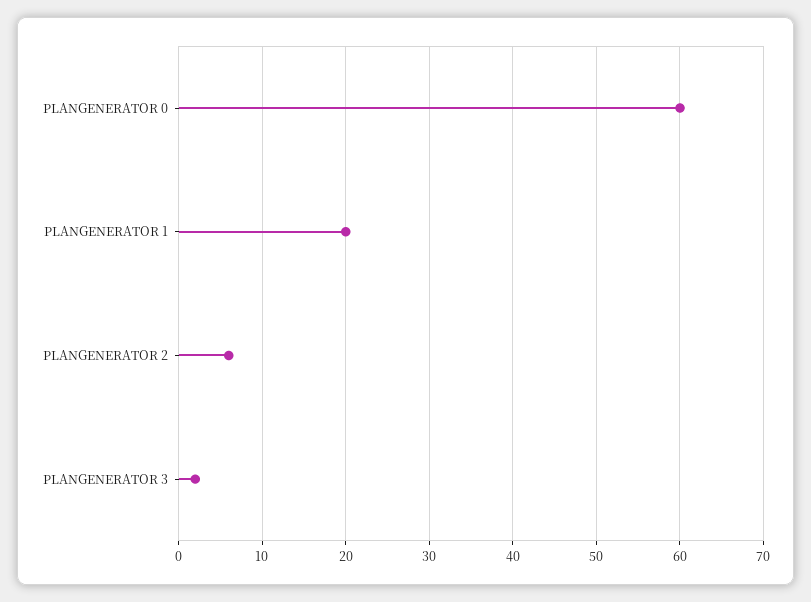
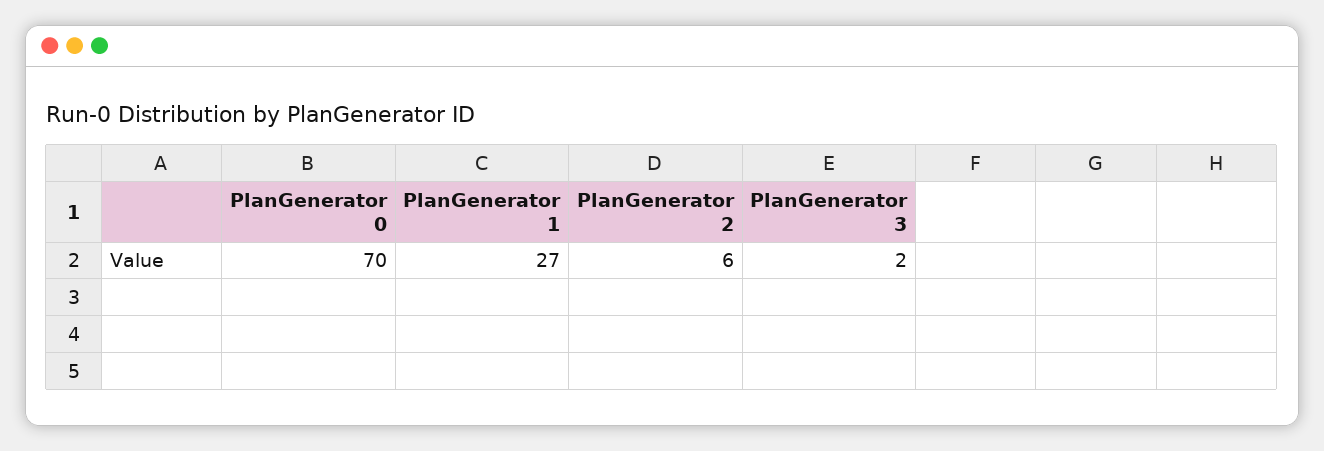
  {
-   "PLANGENERATOR 0": 60,
+   "PLANGENERATOR 0": 70,
-   "PLANGENERATOR 1": 20,
+   "PLANGENERATOR 1": 27,
    "PLANGENERATOR 2": 6,
    "PLANGENERATOR 3": 2
  }

